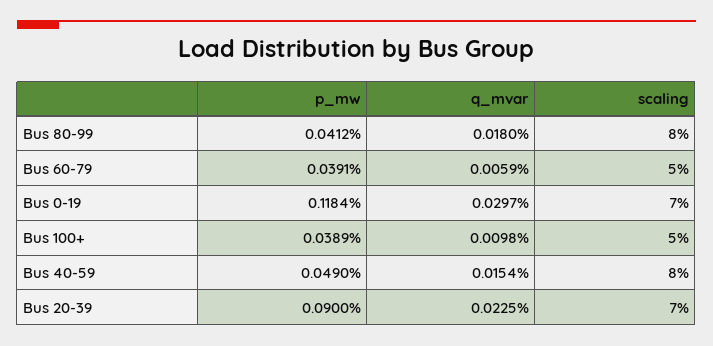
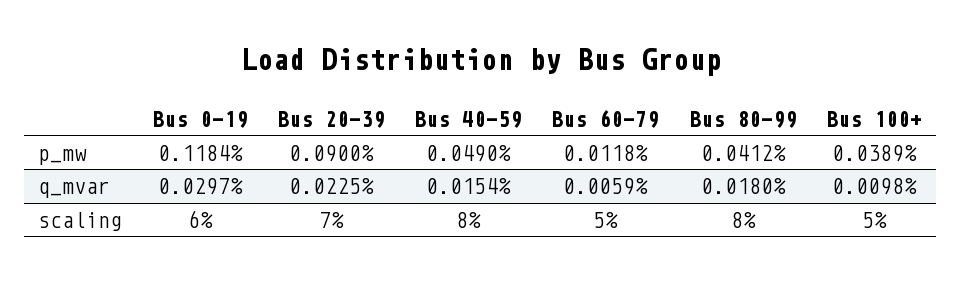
  {
    "p_mw": {
      "Bus 80-99": 0.0412,
-     "Bus 60-79": 0.0391,
+     "Bus 60-79": 0.0118,
      "Bus 0-19": 0.1184,
      "Bus 100+": 0.0389,
      "Bus 40-59": 0.049,
      "Bus 20-39": 0.09
    },
    "q_mvar": {
      "Bus 80-99": 0.018,
      "Bus 60-79": 0.0059,
      "Bus 0-19": 0.0297,
      "Bus 100+": 0.0098,
      "Bus 40-59": 0.0154,
      "Bus 20-39": 0.0225
    },
    "scaling": {
      "Bus 80-99": 8,
      "Bus 60-79": 5,
-     "Bus 0-19": 7,
+     "Bus 0-19": 6,
      "Bus 100+": 5,
      "Bus 40-59": 8,
      "Bus 20-39": 7
    }
  }

